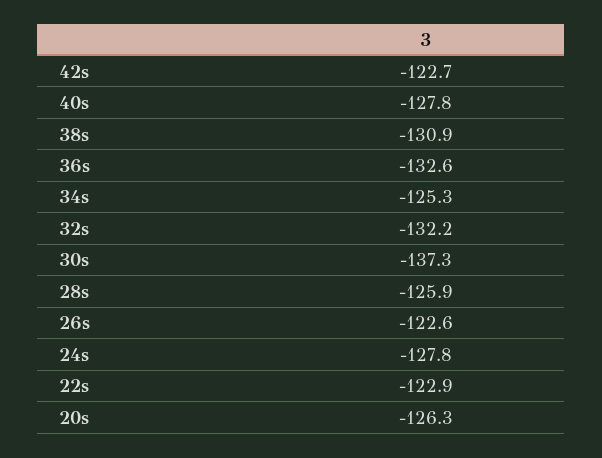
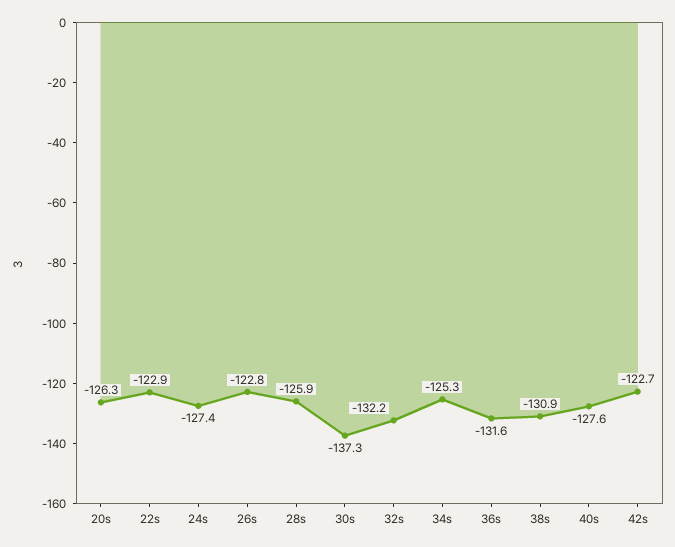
  {
    "42s": -122.7,
-   "40s": -127.8,
+   "40s": -127.6,
    "38s": -130.9,
-   "36s": -132.6,
+   "36s": -131.6,
    "34s": -125.3,
    "32s": -132.2,
    "30s": -137.3,
    "28s": -125.9,
-   "26s": -122.6,
+   "26s": -122.8,
-   "24s": -127.8,
+   "24s": -127.4,
    "22s": -122.9,
    "20s": -126.3
  }

